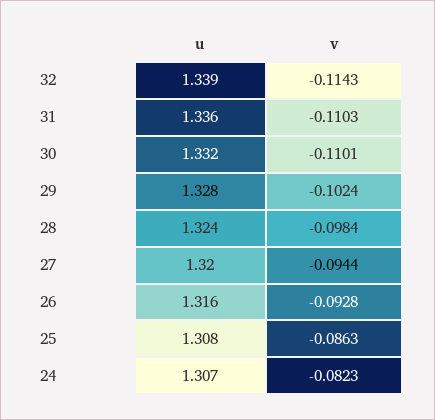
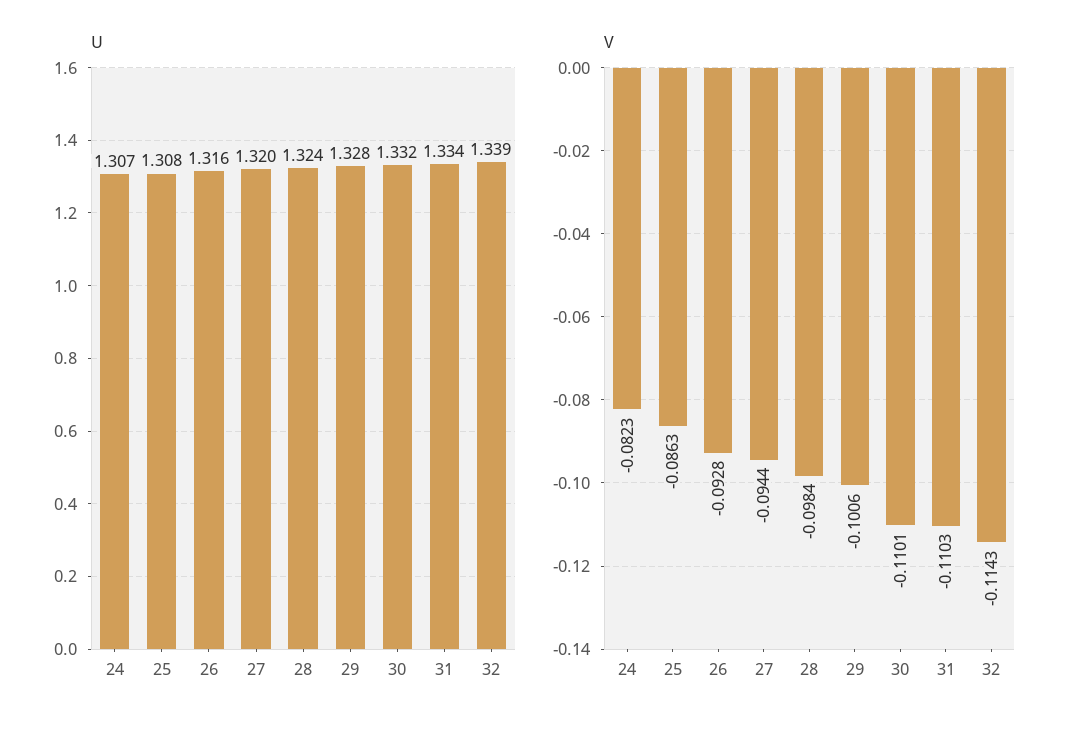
  {
    "u": {
      "32": 1.339,
-     "31": 1.336,
+     "31": 1.334,
      "30": 1.332,
      "29": 1.328,
      "28": 1.324,
      "27": 1.32,
      "26": 1.316,
      "25": 1.308,
      "24": 1.307
    },
    "v": {
      "32": -0.1143,
      "31": -0.1103,
      "30": -0.1101,
-     "29": -0.1024,
+     "29": -0.1006,
      "28": -0.0984,
      "27": -0.0944,
      "26": -0.0928,
      "25": -0.0863,
      "24": -0.0823
    }
  }

